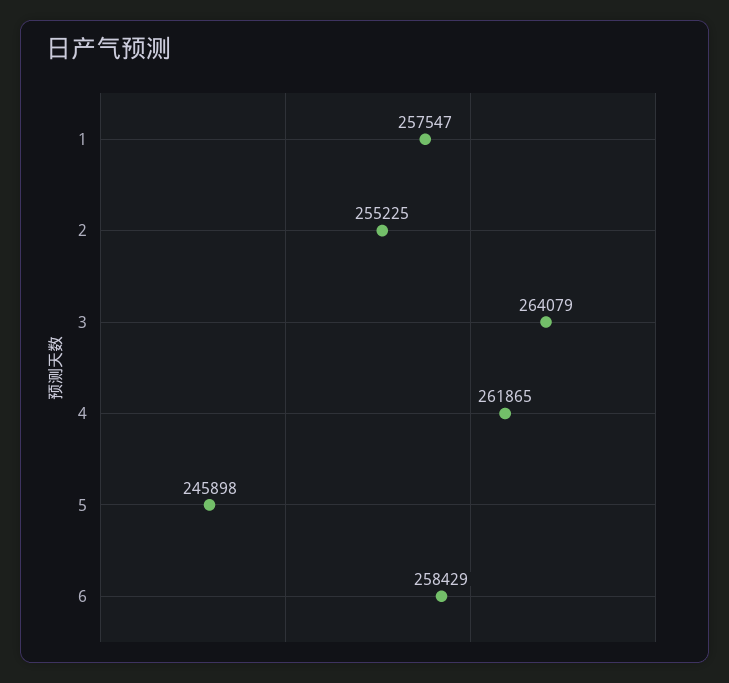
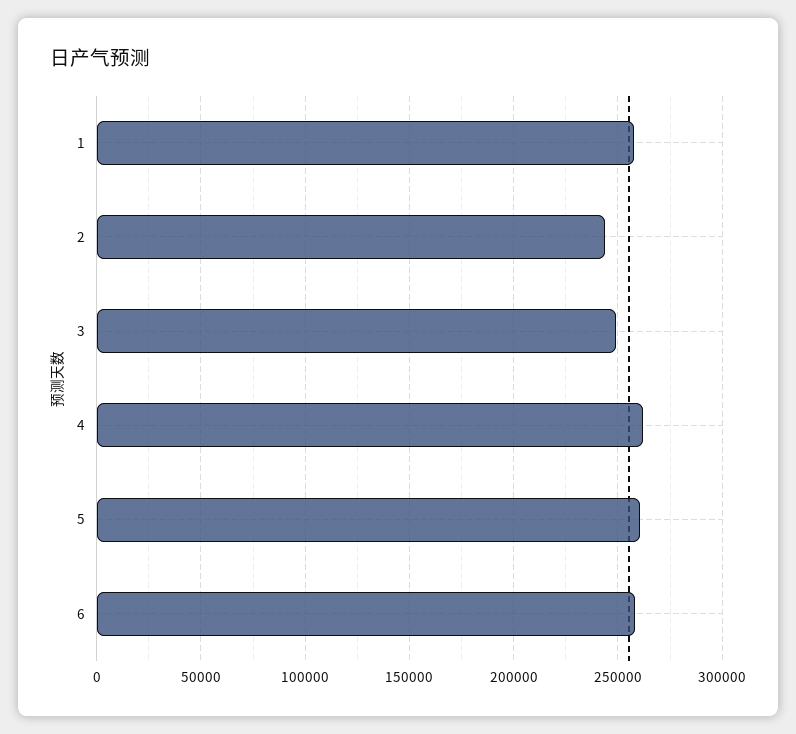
  {
    "1": 257547,
-   "2": 255225,
+   "2": 245000,
-   "3": 264079,
+   "3": 250000,
    "4": 261865,
-   "5": 245898,
+   "5": 260000,
    "6": 258429
  }

